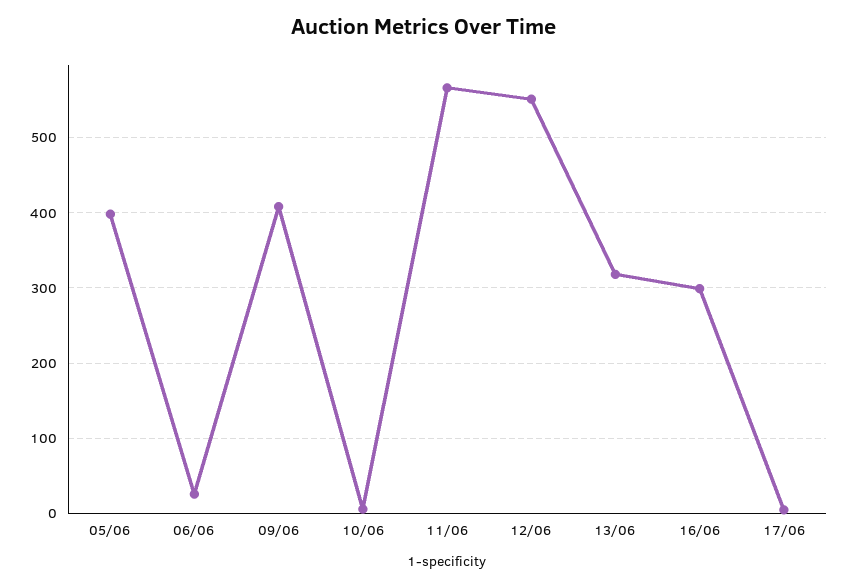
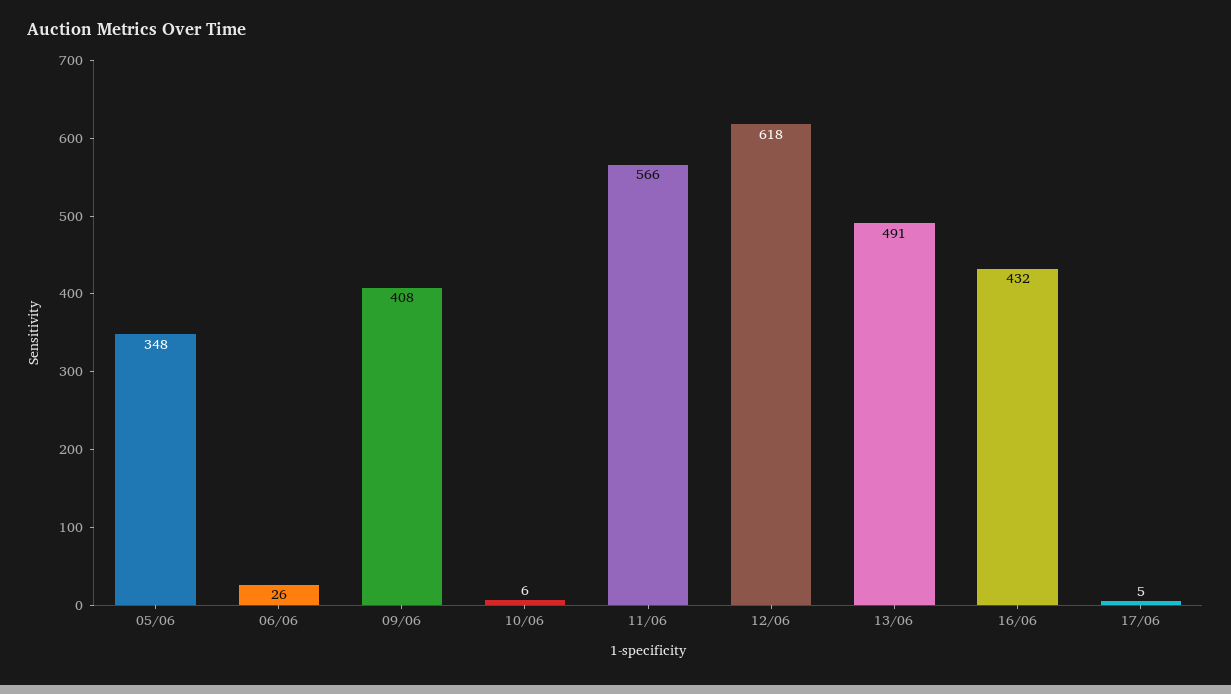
  {
-   "05/06": 400,
+   "05/06": 348,
    "06/06": 26,
    "09/06": 408,
    "10/06": 6,
    "11/06": 566,
-   "12/06": 550,
+   "12/06": 618,
-   "13/06": 320,
+   "13/06": 491,
-   "16/06": 300,
+   "16/06": 432,
    "17/06": 5
  }

